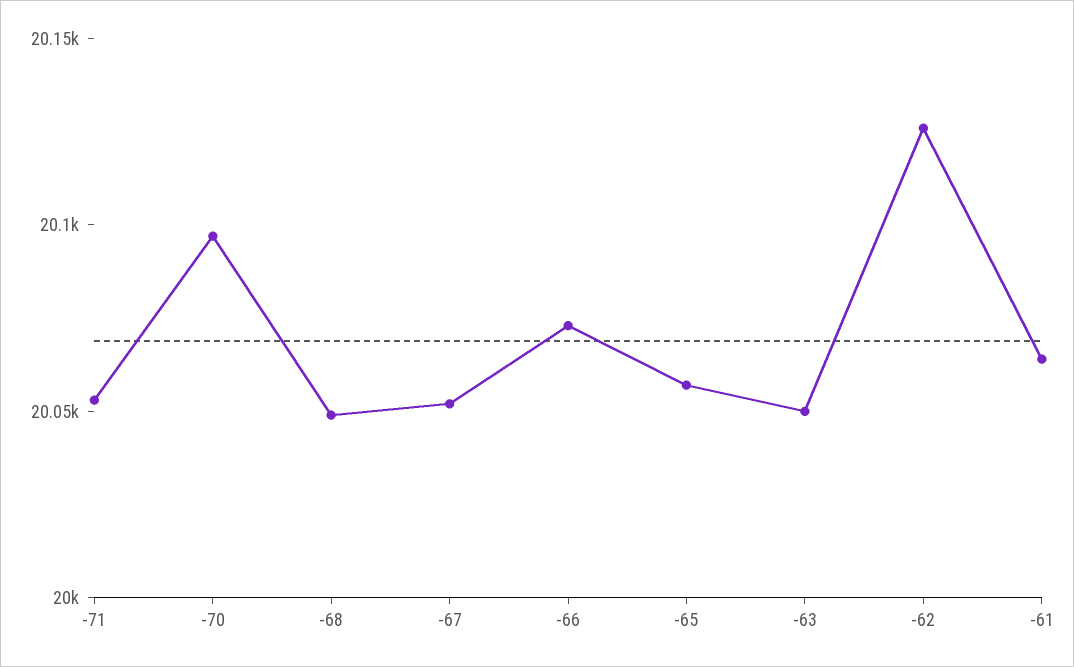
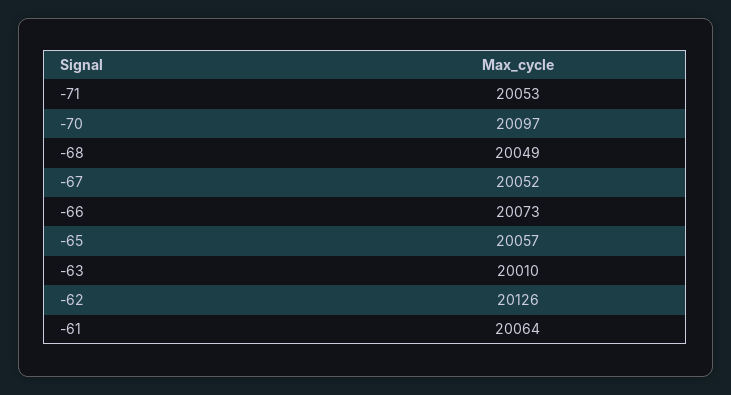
  {
    "-71": 20053,
    "-70": 20097,
    "-68": 20049,
    "-67": 20052,
    "-66": 20073,
    "-65": 20057,
-   "-63": 20050,
+   "-63": 20010,
    "-62": 20126,
    "-61": 20064
  }

